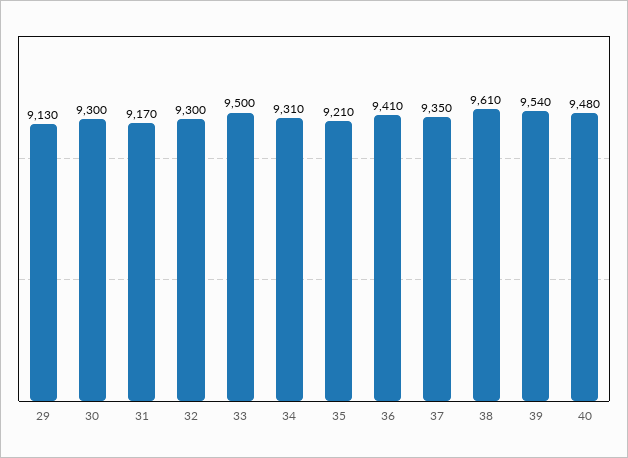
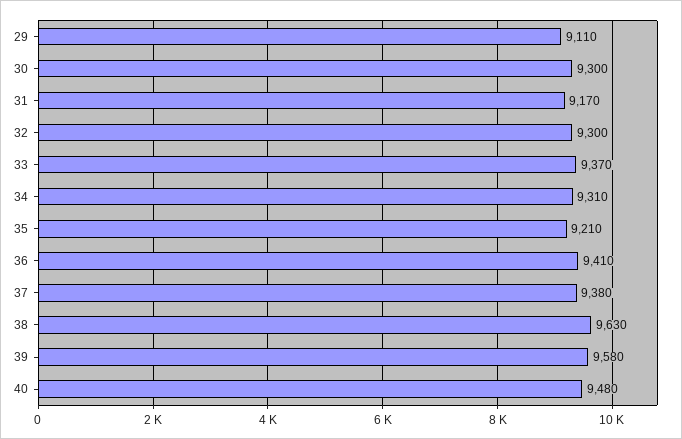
  {
-   "29": 9130,
+   "29": 9110,
    "30": 9300,
    "31": 9170,
    "32": 9300,
-   "33": 9500,
+   "33": 9370,
    "34": 9310,
    "35": 9210,
    "36": 9410,
-   "37": 9350,
+   "37": 9380,
-   "38": 9610,
+   "38": 9630,
-   "39": 9540,
+   "39": 9580,
    "40": 9480
  }

